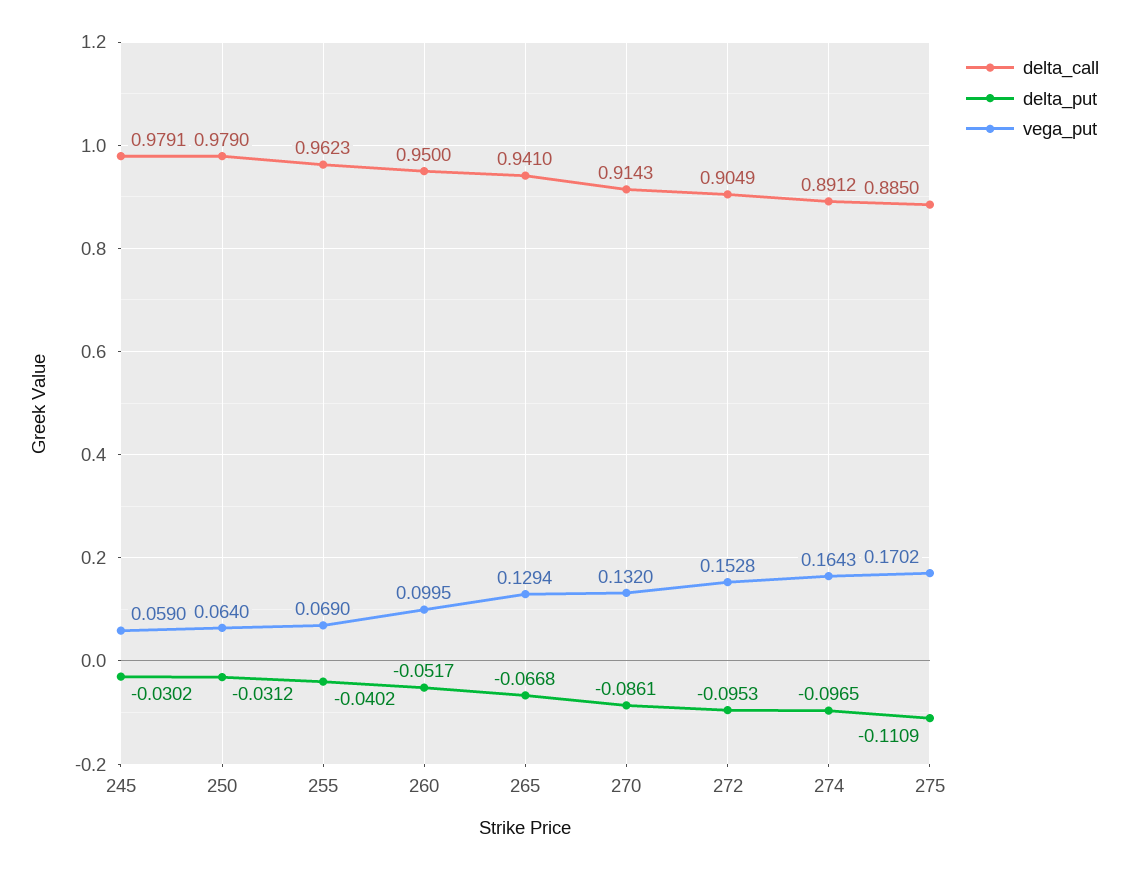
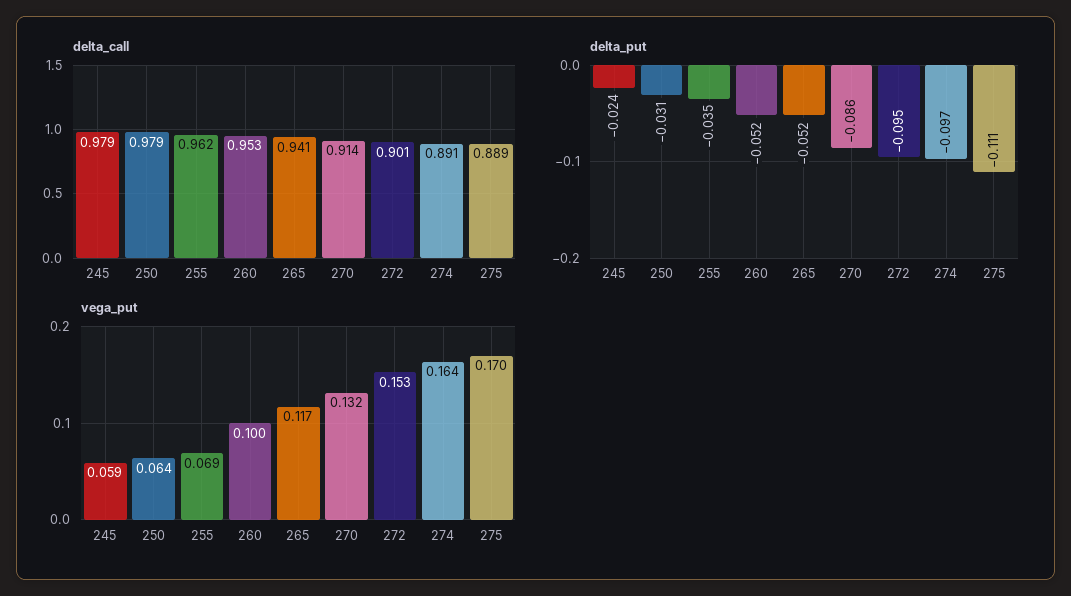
  {
    "delta_call": {
      "245": 0.9791,
      "250": 0.979,
      "255": 0.9623,
-     "260": 0.95,
+     "260": 0.953,
      "265": 0.941,
      "270": 0.9143,
-     "272": 0.9049,
+     "272": 0.901,
      "274": 0.8912,
-     "275": 0.885
+     "275": 0.889
    },
    "delta_put": {
-     "245": -0.0302,
+     "245": -0.024,
      "250": -0.0312,
-     "255": -0.0402,
+     "255": -0.035,
      "260": -0.0517,
-     "265": -0.0668,
+     "265": -0.052,
      "270": -0.0861,
      "272": -0.0953,
      "274": -0.0965,
      "275": -0.1109
    },
    "vega_put": {
      "245": 0.059,
      "250": 0.064,
      "255": 0.069,
      "260": 0.0995,
-     "265": 0.1294,
+     "265": 0.117,
      "270": 0.132,
      "272": 0.1528,
      "274": 0.1643,
      "275": 0.1702
    }
  }

